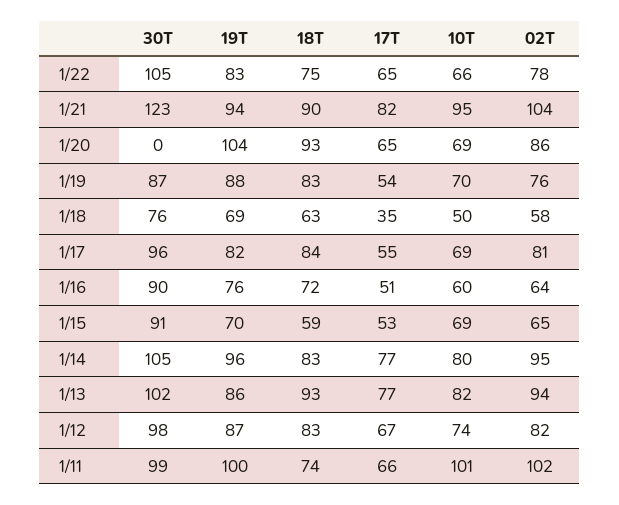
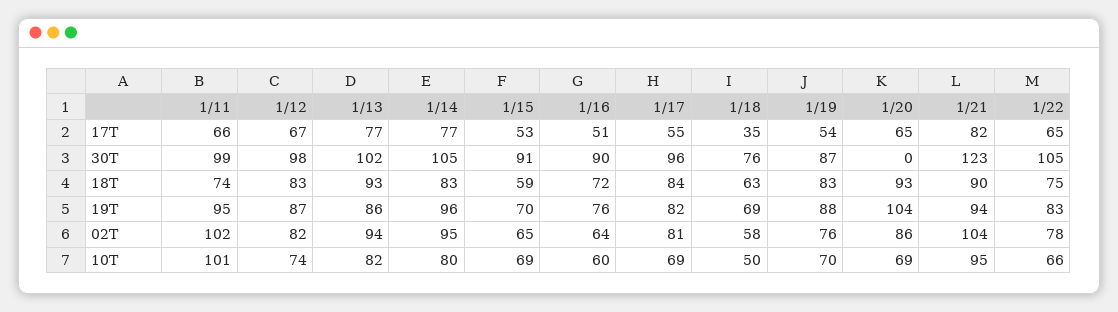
  {
    "30T": {
      "1/22": 105,
      "1/21": 123,
      "1/20": 0,
      "1/19": 87,
      "1/18": 76,
      "1/17": 96,
      "1/16": 90,
      "1/15": 91,
      "1/14": 105,
      "1/13": 102,
      "1/12": 98,
      "1/11": 99
    },
    "19T": {
      "1/22": 83,
      "1/21": 94,
      "1/20": 104,
      "1/19": 88,
      "1/18": 69,
      "1/17": 82,
      "1/16": 76,
      "1/15": 70,
      "1/14": 96,
      "1/13": 86,
      "1/12": 87,
-     "1/11": 100
+     "1/11": 95
    },
    "18T": {
      "1/22": 75,
      "1/21": 90,
      "1/20": 93,
      "1/19": 83,
      "1/18": 63,
      "1/17": 84,
      "1/16": 72,
      "1/15": 59,
      "1/14": 83,
      "1/13": 93,
      "1/12": 83,
      "1/11": 74
    },
    "17T": {
      "1/22": 65,
      "1/21": 82,
      "1/20": 65,
      "1/19": 54,
      "1/18": 35,
      "1/17": 55,
      "1/16": 51,
      "1/15": 53,
      "1/14": 77,
      "1/13": 77,
      "1/12": 67,
      "1/11": 66
    },
    "10T": {
      "1/22": 66,
      "1/21": 95,
      "1/20": 69,
      "1/19": 70,
      "1/18": 50,
      "1/17": 69,
      "1/16": 60,
      "1/15": 69,
      "1/14": 80,
      "1/13": 82,
      "1/12": 74,
      "1/11": 101
    },
    "02T": {
      "1/22": 78,
      "1/21": 104,
      "1/20": 86,
      "1/19": 76,
      "1/18": 58,
      "1/17": 81,
      "1/16": 64,
      "1/15": 65,
      "1/14": 95,
      "1/13": 94,
      "1/12": 82,
      "1/11": 102
    }
  }

